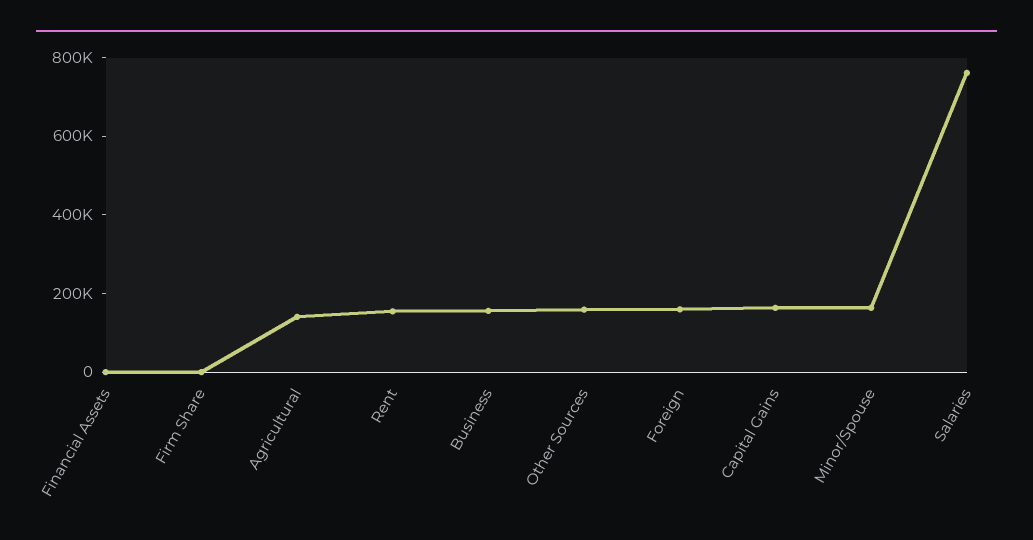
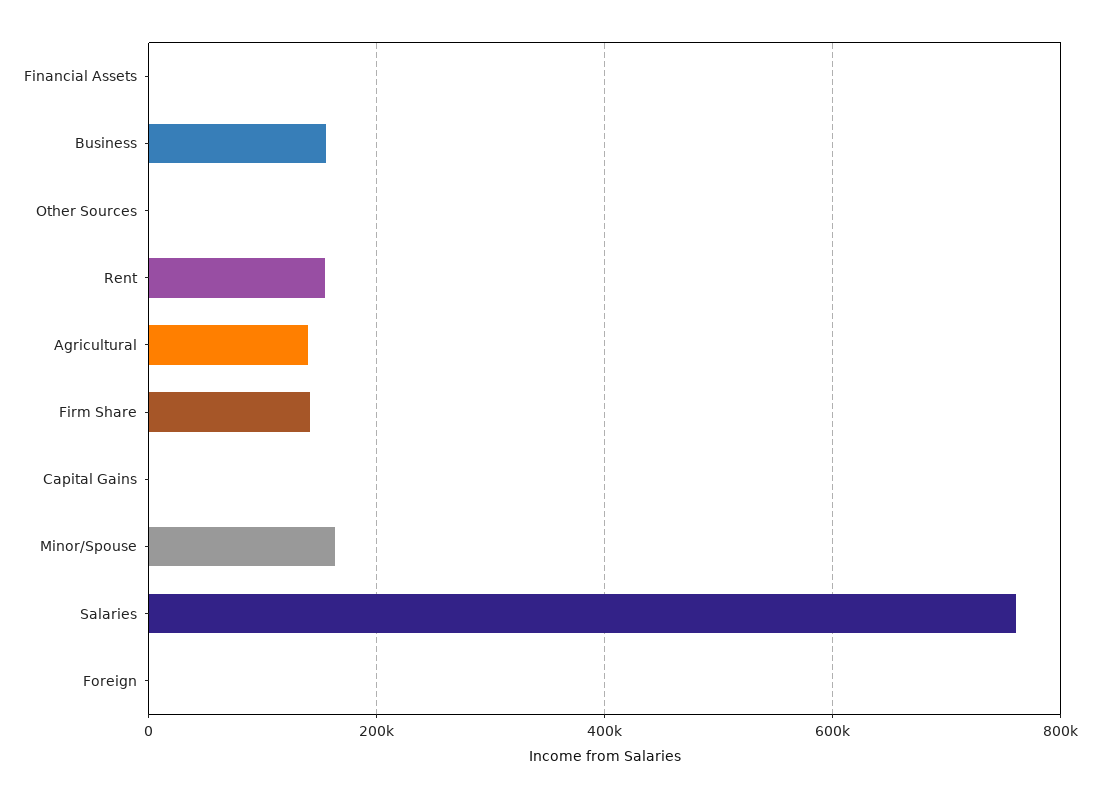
  {
    "Financial Assets": 0,
-   "Firm Share": 0,
+   "Firm Share": 140000,
    "Agricultural": 140000,
    "Rent": 160000,
    "Business": 160000,
-   "Other Sources": 150000,
+   "Other Sources": 0,
-   "Foreign": 150000,
+   "Foreign": 0,
-   "Capital Gains": 150000,
+   "Capital Gains": 0,
    "Minor/Spouse": 160000,
    "Salaries": 760000
  }

